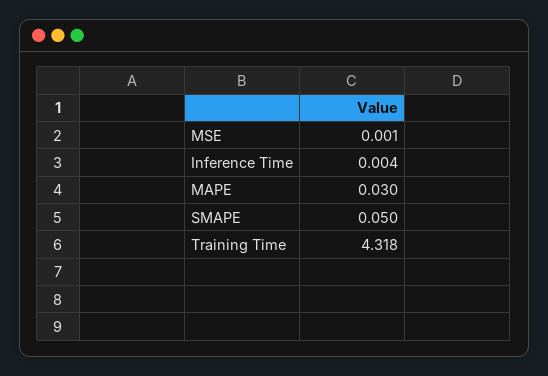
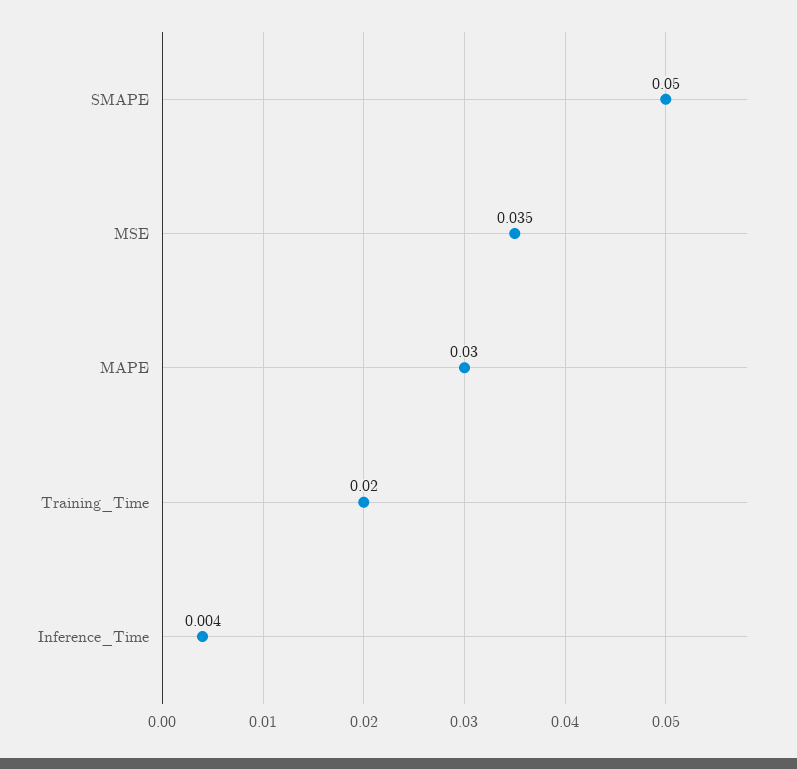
  {
-   "MSE": 0.001,
+   "MSE": 0.035,
    "Inference Time": 0.004,
    "MAPE": 0.03,
    "SMAPE": 0.05,
-   "Training Time": 4.318
+   "Training Time": 0.02
  }

